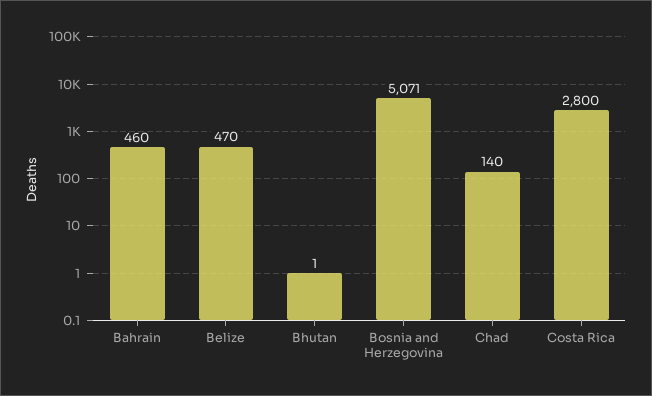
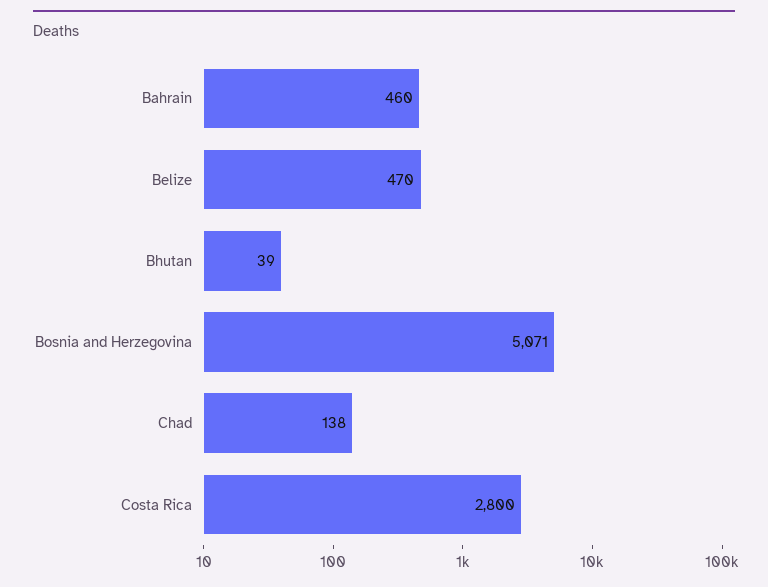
  {
    "Bahrain": 460,
    "Belize": 470,
-   "Bhutan": 1,
+   "Bhutan": 39,
    "Bosnia and Herzegovina": 5071,
-   "Chad": 140,
+   "Chad": 138,
    "Costa Rica": 2800
  }

